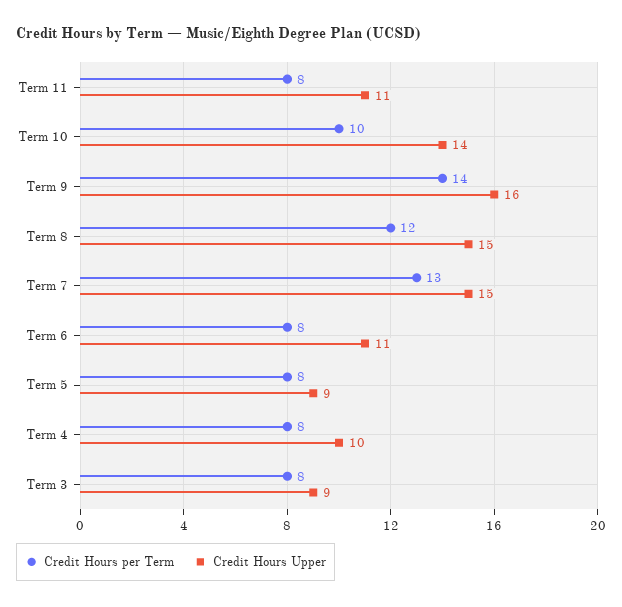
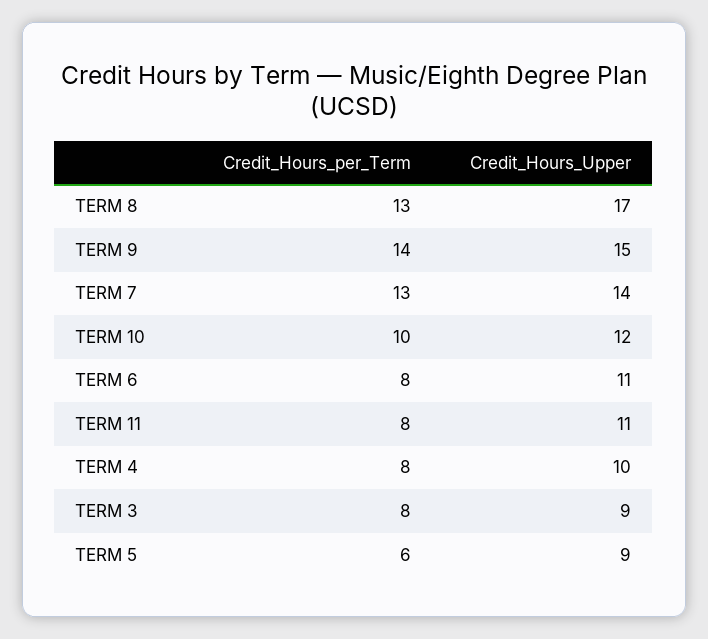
  {
    "Credit Hours per Term": {
      "Term 11": 8,
      "Term 10": 10,
      "Term 9": 14,
-     "Term 8": 12,
+     "Term 8": 13,
      "Term 7": 13,
      "Term 6": 8,
-     "Term 5": 8,
+     "Term 5": 6,
      "Term 4": 8,
      "Term 3": 8
    },
    "Credit Hours Upper": {
      "Term 11": 11,
-     "Term 10": 14,
+     "Term 10": 12,
-     "Term 9": 16,
+     "Term 9": 15,
-     "Term 8": 15,
+     "Term 8": 17,
-     "Term 7": 15,
+     "Term 7": 14,
      "Term 6": 11,
      "Term 5": 9,
      "Term 4": 10,
      "Term 3": 9
    }
  }

